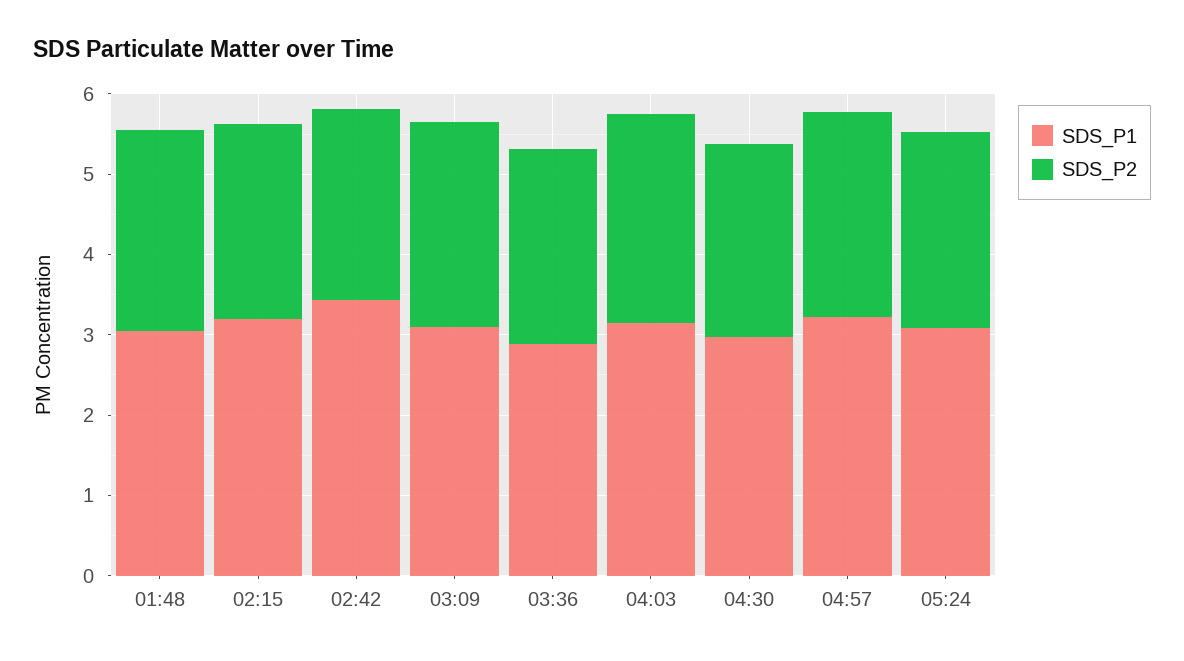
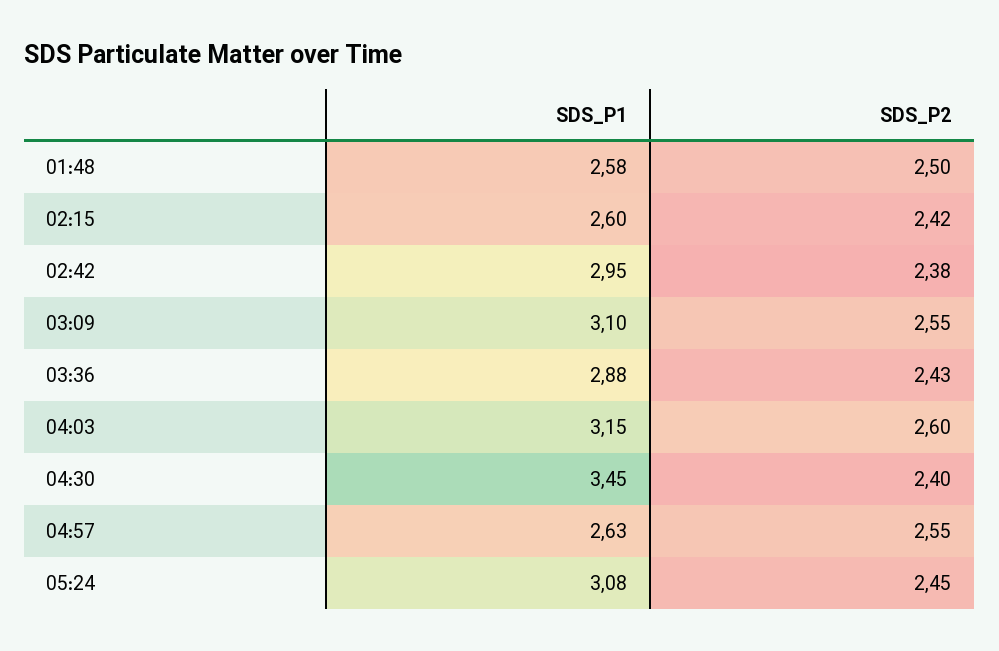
  {
    "SDS_P1": {
-     "01:48": 3,
+     "01:48": 2.58,
-     "02:15": 3.2,
+     "02:15": 2.6,
-     "02:42": 3.4,
+     "02:42": 2.95,
      "03:09": 3.1,
      "03:36": 2.88,
      "04:03": 3.15,
-     "04:30": 3,
+     "04:30": 3.45,
-     "04:57": 3.2,
+     "04:57": 2.63,
      "05:24": 3.08
    },
    "SDS_P2": {
      "01:48": 2.5,
      "02:15": 2.42,
      "02:42": 2.38,
      "03:09": 2.55,
      "03:36": 2.43,
      "04:03": 2.6,
      "04:30": 2.4,
      "04:57": 2.55,
      "05:24": 2.45
    }
  }

